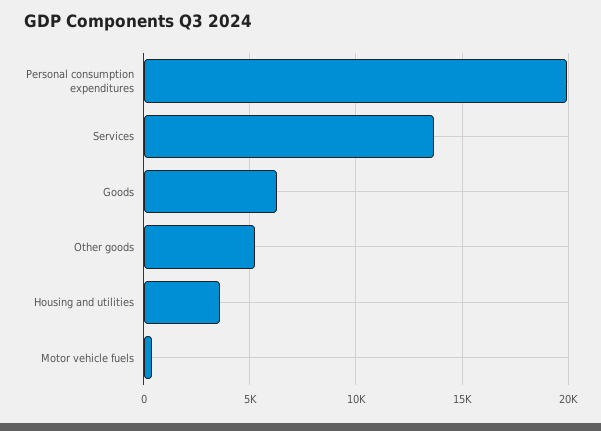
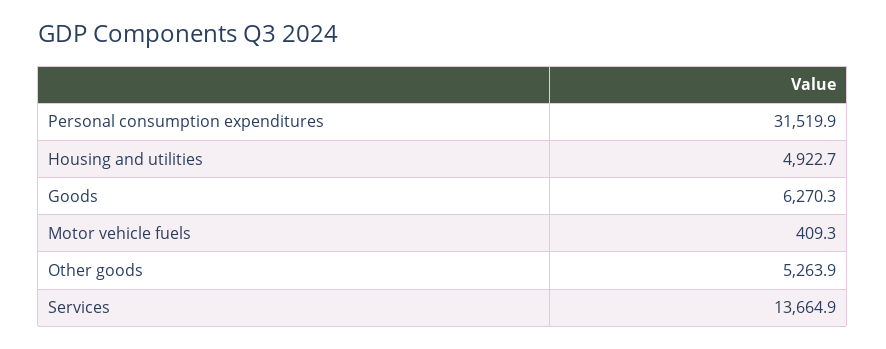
  {
-   "Personal consumption expenditures": 20000,
+   "Personal consumption expenditures": 31519.9,
    "Services": 13664.9,
    "Goods": 6270.3,
    "Other goods": 5263.9,
-   "Housing and utilities": 3500,
+   "Housing and utilities": 4922.7,
    "Motor vehicle fuels": 409.3
  }

